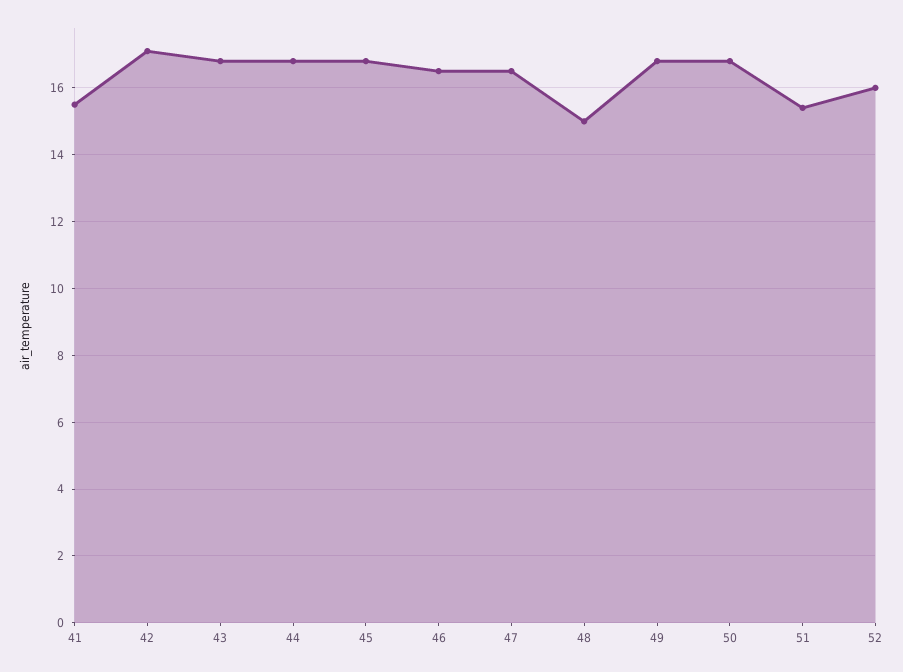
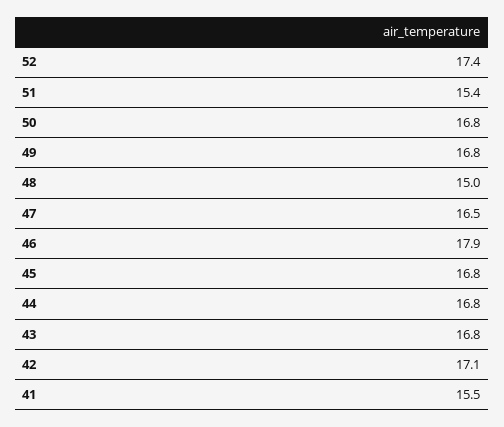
  {
    "41": 15.5,
    "42": 17.1,
    "43": 16.8,
    "44": 16.8,
    "45": 16.8,
-   "46": 16.5,
+   "46": 17.9,
    "47": 16.5,
    "48": 15,
    "49": 16.8,
    "50": 16.8,
    "51": 15.4,
-   "52": 16
+   "52": 17.4
  }

